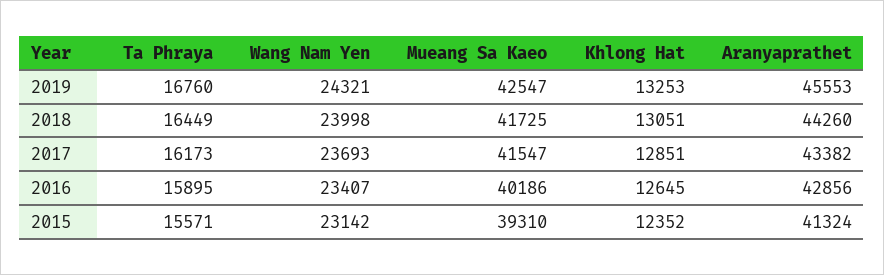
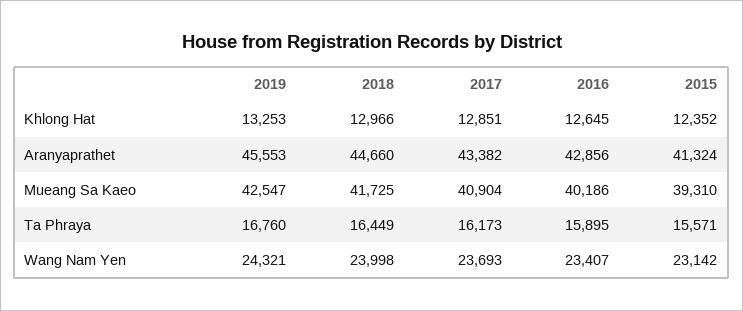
  {
    "Ta Phraya": {
      "2019": 16760,
      "2018": 16449,
      "2017": 16173,
      "2016": 15895,
      "2015": 15571
    },
    "Wang Nam Yen": {
      "2019": 24321,
      "2018": 23998,
      "2017": 23693,
      "2016": 23407,
      "2015": 23142
    },
    "Mueang Sa Kaeo": {
      "2019": 42547,
      "2018": 41725,
-     "2017": 41547,
+     "2017": 40904,
      "2016": 40186,
      "2015": 39310
    },
    "Khlong Hat": {
      "2019": 13253,
-     "2018": 13051,
+     "2018": 12966,
      "2017": 12851,
      "2016": 12645,
      "2015": 12352
    },
    "Aranyaprathet": {
      "2019": 45553,
-     "2018": 44260,
+     "2018": 44660,
      "2017": 43382,
      "2016": 42856,
      "2015": 41324
    }
  }

